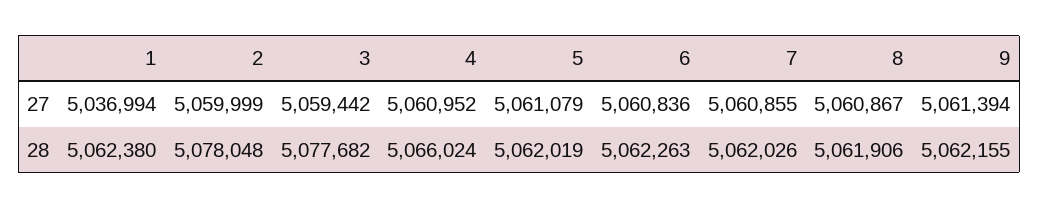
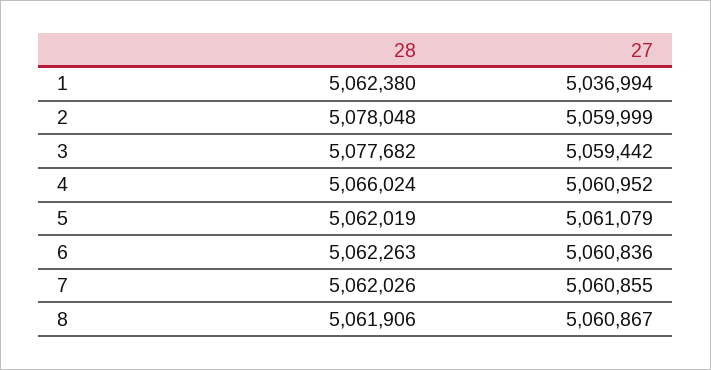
  {
    "1": {
      "27": 5036994,
      "28": 5062380
    },
    "2": {
      "27": 5059999,
      "28": 5078048
    },
    "3": {
      "27": 5059442,
      "28": 5077682
    },
    "4": {
      "27": 5060952,
      "28": 5066024
    },
    "5": {
      "27": 5061079,
      "28": 5062019
    },
    "6": {
      "27": 5060836,
      "28": 5062263
    },
    "7": {
      "27": 5060855,
      "28": 5062026
    },
    "8": {
      "27": 5060867,
      "28": 5061906
-   },
+   }
-   "9": {
-     "27": 5061394,
-     "28": 5062155
-   }
  }

